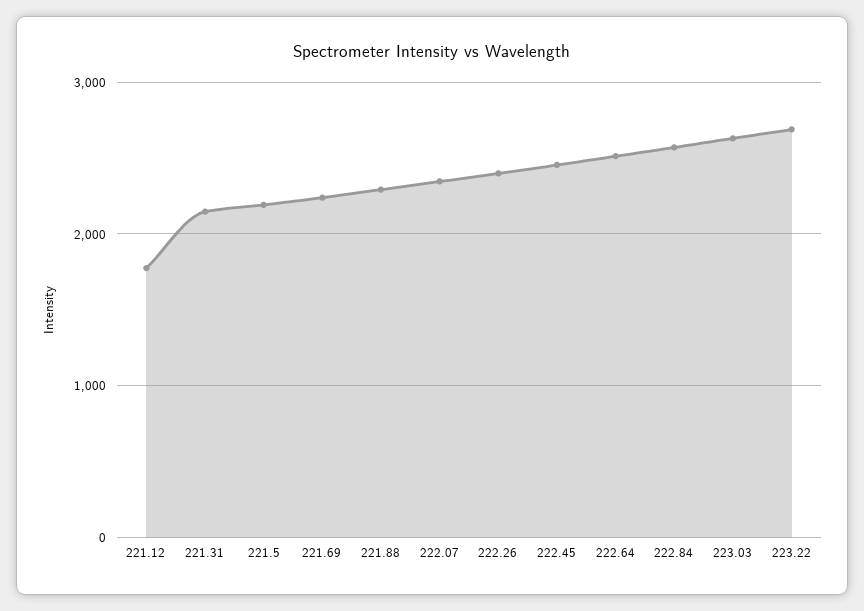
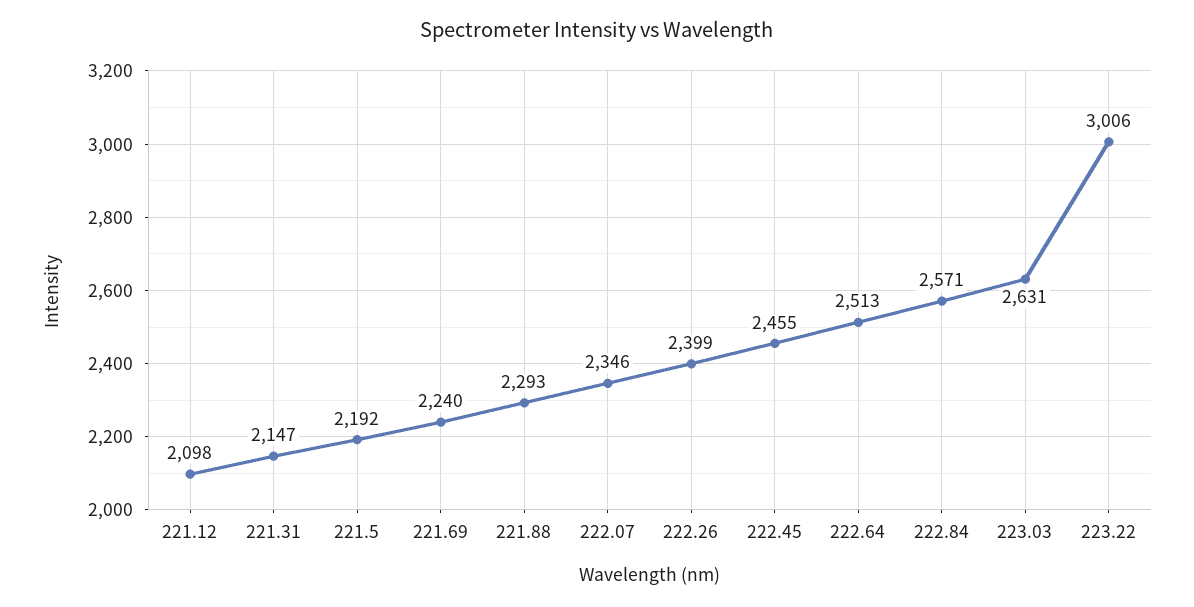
  {
-   "221.12": 1800,
+   "221.12": 2098,
    "221.31": 2147,
    "221.5": 2192,
    "221.69": 2240,
    "221.88": 2293,
    "222.07": 2346,
    "222.26": 2399,
    "222.45": 2455,
    "222.64": 2513,
    "222.84": 2571,
    "223.03": 2631,
-   "223.22": 2700
+   "223.22": 3006
  }

